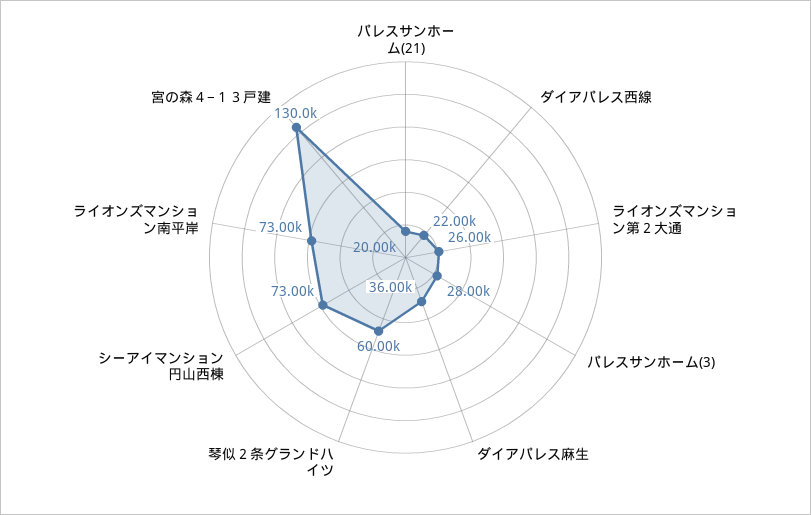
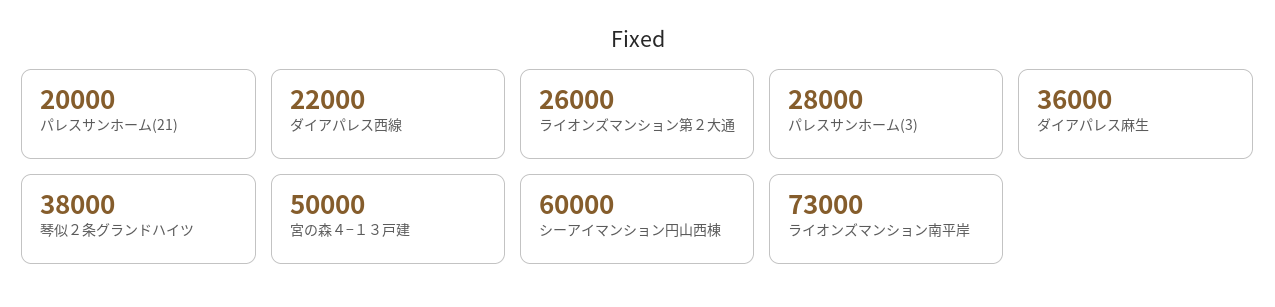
  {
    "パレスサンホーム(21)": 20000,
    "ダイアパレス西線": 22000,
    "ライオンズマンション第２大通": 26000,
    "パレスサンホーム(3)": 28000,
    "ダイアパレス麻生": 36000,
-   "琴似２条グランドハイツ": 60000,
+   "琴似２条グランドハイツ": 38000,
-   "シーアイマンション円山西棟": 73000,
+   "シーアイマンション円山西棟": 60000,
    "ライオンズマンション南平岸": 73000,
-   "宮の森４−１３戸建": 130000
+   "宮の森４−１３戸建": 50000
  }

